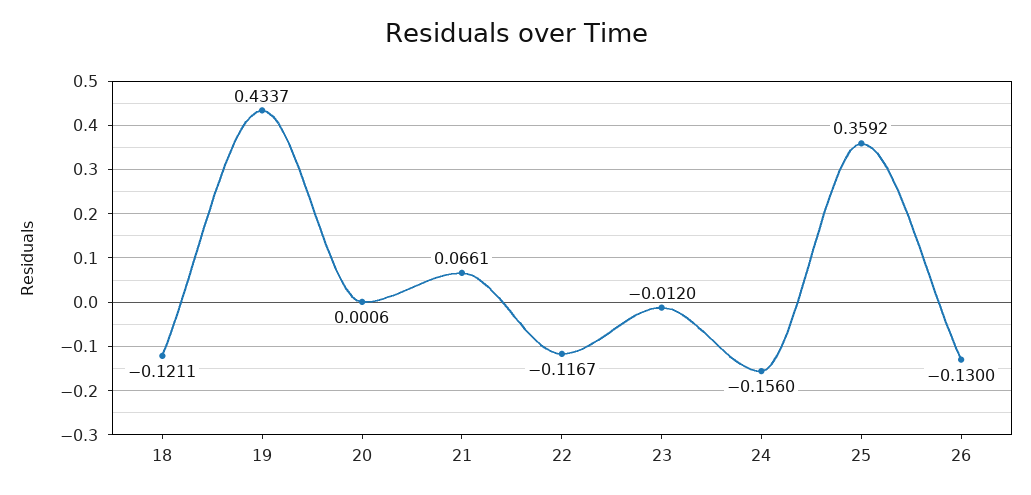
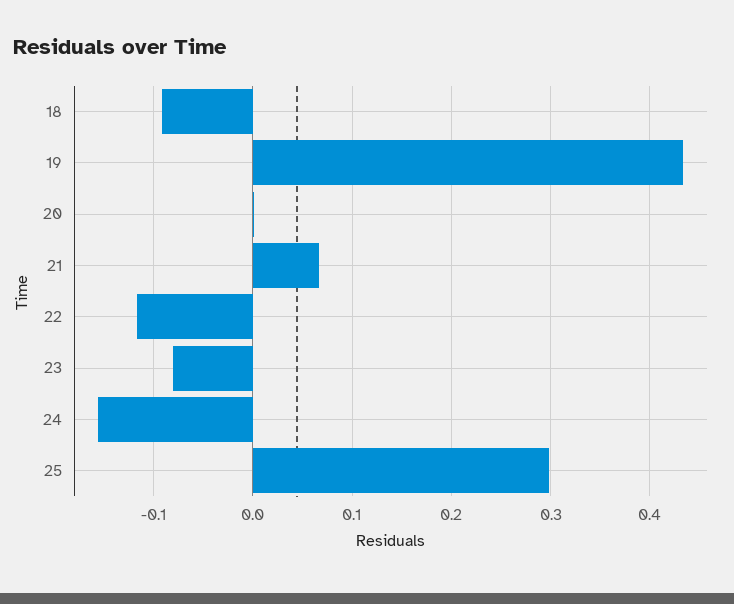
  {
-   "18": -0.1211,
+   "18": -0.09,
    "19": 0.4337,
    "20": 0.0006,
    "21": 0.0661,
    "22": -0.1167,
-   "23": -0.012,
+   "23": -0.08,
    "24": -0.156,
-   "25": 0.3592,
+   "25": 0.3
-   "26": -0.13
  }

